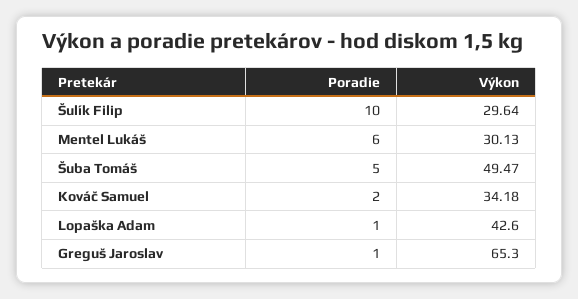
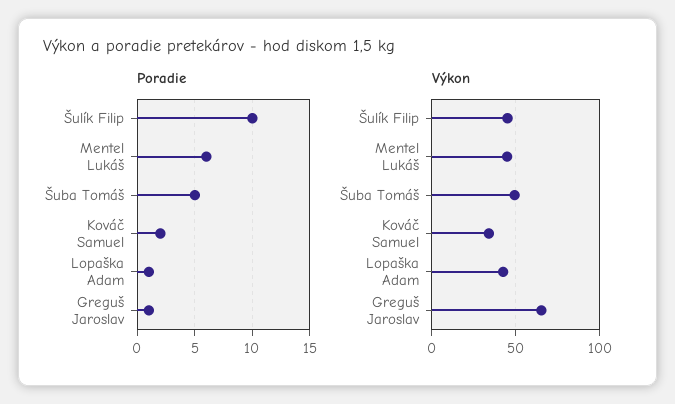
  {
    "Poradie": {
      "Šulík Filip": 10,
      "Mentel Lukáš": 6,
      "Šuba Tomáš": 5,
      "Kováč Samuel": 2,
      "Lopaška Adam": 1,
      "Greguš Jaroslav": 1
    },
    "Výkon": {
-     "Šulík Filip": 29.64,
+     "Šulík Filip": 45,
-     "Mentel Lukáš": 30.13,
+     "Mentel Lukáš": 45,
      "Šuba Tomáš": 49.47,
      "Kováč Samuel": 34.18,
      "Lopaška Adam": 42.6,
      "Greguš Jaroslav": 65.3
    }
  }

